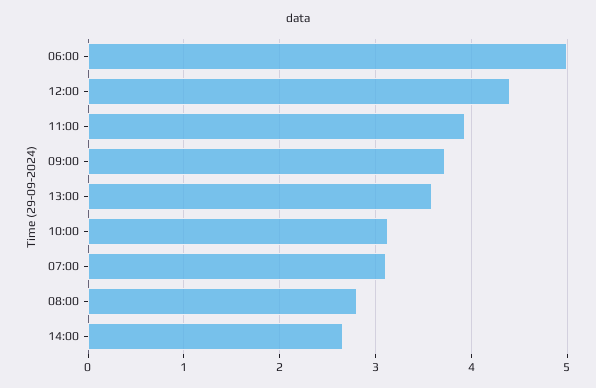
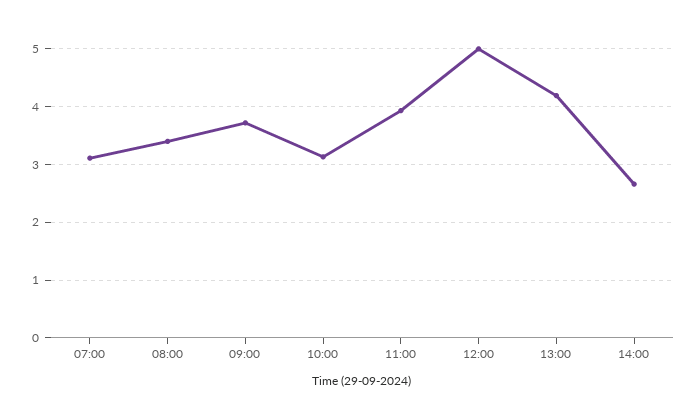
  {
-   "06:00": 5,
-   "12:00": 4.4,
+   "12:00": 5,
    "11:00": 3.9,
    "09:00": 3.7,
-   "13:00": 3.6,
+   "13:00": 4.2,
    "10:00": 3.1,
    "07:00": 3.1,
-   "08:00": 2.8,
+   "08:00": 3.4,
    "14:00": 2.7
  }

